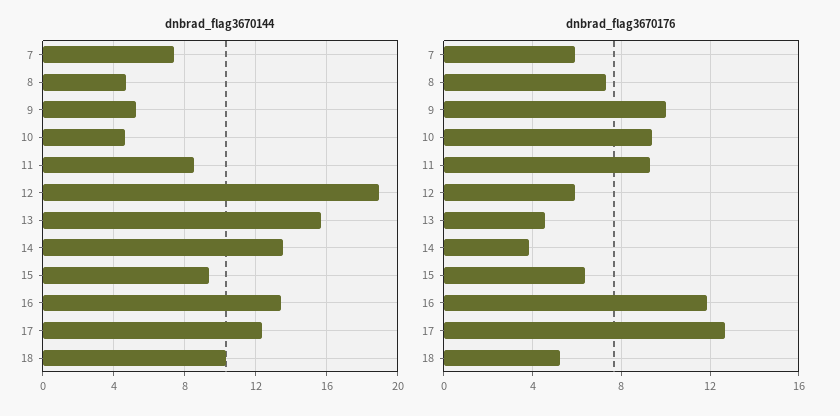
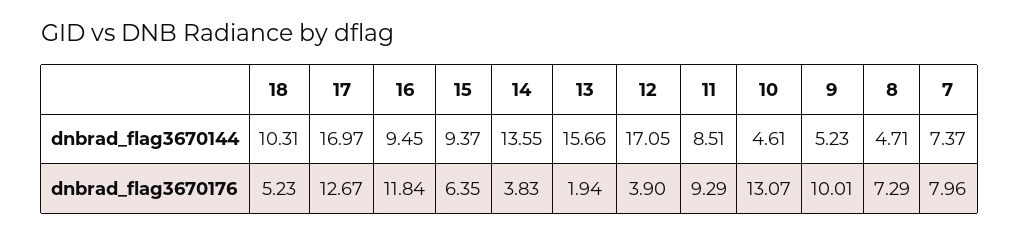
  {
    "dnbrad_flag3670144": {
      "7": 7.37,
      "8": 4.71,
      "9": 5.23,
      "10": 4.61,
      "11": 8.51,
-     "12": 19,
+     "12": 17.05,
      "13": 15.66,
      "14": 13.55,
      "15": 9.37,
-     "16": 13.5,
+     "16": 9.45,
-     "17": 12.5,
+     "17": 16.97,
      "18": 10.31
    },
    "dnbrad_flag3670176": {
-     "7": 6,
+     "7": 7.96,
      "8": 7.29,
      "9": 10.01,
-     "10": 9.5,
+     "10": 13.07,
      "11": 9.29,
-     "12": 6,
+     "12": 3.9,
-     "13": 4.5,
+     "13": 1.94,
      "14": 3.83,
      "15": 6.35,
      "16": 11.84,
      "17": 12.67,
      "18": 5.23
    }
  }

